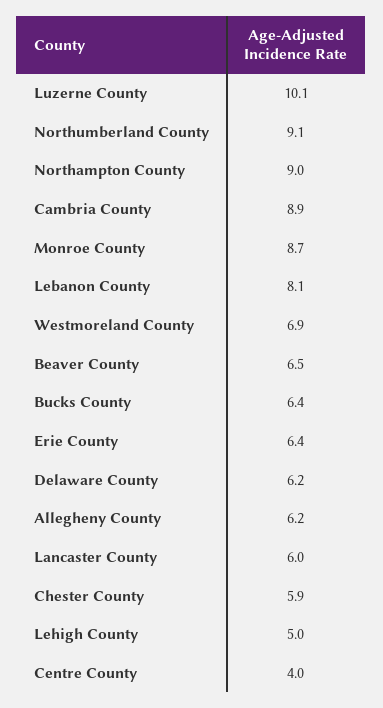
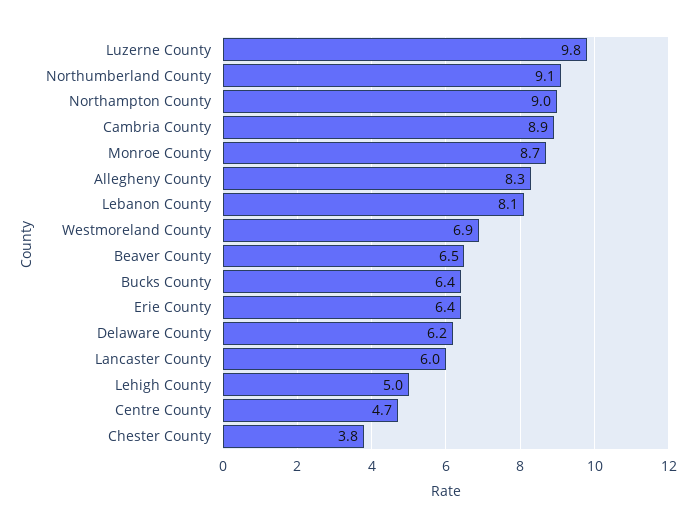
  {
-   "Luzerne County": 10.1,
+   "Luzerne County": 9.8,
    "Northumberland County": 9.1,
    "Northampton County": 9,
    "Cambria County": 8.9,
    "Monroe County": 8.7,
    "Lebanon County": 8.1,
    "Westmoreland County": 6.9,
    "Beaver County": 6.5,
    "Bucks County": 6.4,
    "Erie County": 6.4,
    "Delaware County": 6.2,
-   "Allegheny County": 6.2,
+   "Allegheny County": 8.3,
    "Lancaster County": 6,
-   "Chester County": 5.9,
+   "Chester County": 3.8,
    "Lehigh County": 5,
-   "Centre County": 4
+   "Centre County": 4.7
  }

